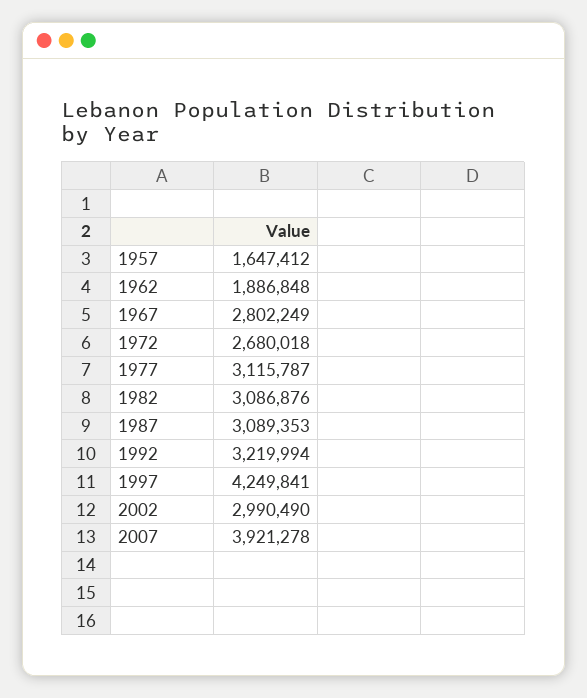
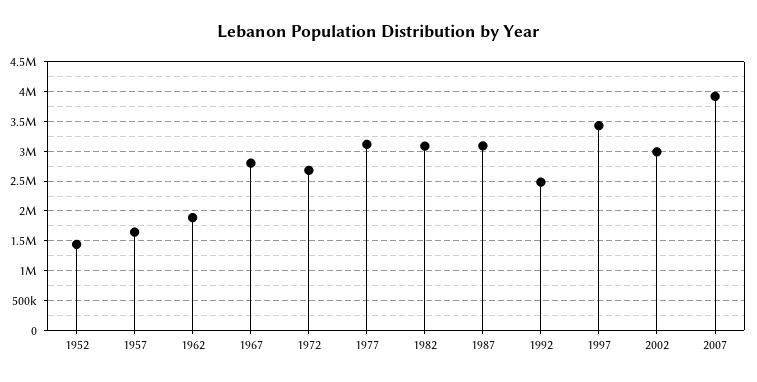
  {
    "1957": 1647412,
    "1962": 1886848,
    "1967": 2802249,
    "1972": 2680018,
    "1977": 3115787,
    "1982": 3086876,
    "1987": 3089353,
-   "1992": 3219994,
+   "1992": 2500000,
-   "1997": 4249841,
+   "1997": 3500000,
    "2002": 2990490,
-   "2007": 3921278
+   "2007": 3921278,
+   "1952": 1500000
  }

